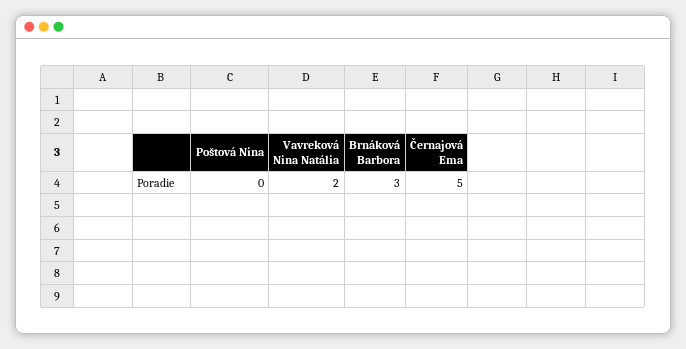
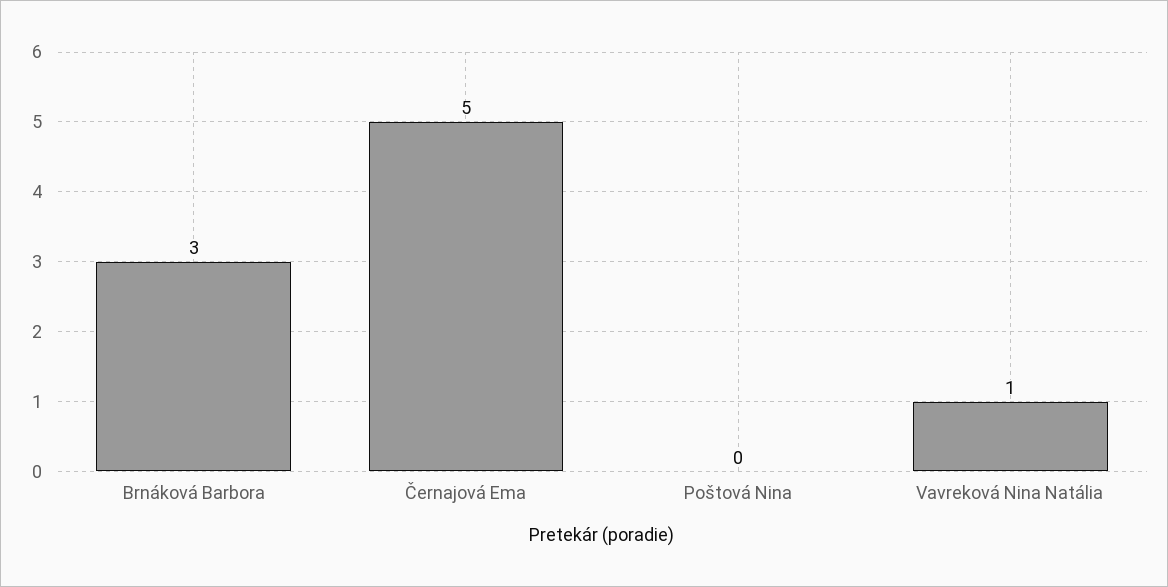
  {
    "Poštová Nina": 0,
-   "Vavreková Nina Natália": 2,
+   "Vavreková Nina Natália": 1,
    "Brnáková Barbora": 3,
    "Černajová Ema": 5
  }

